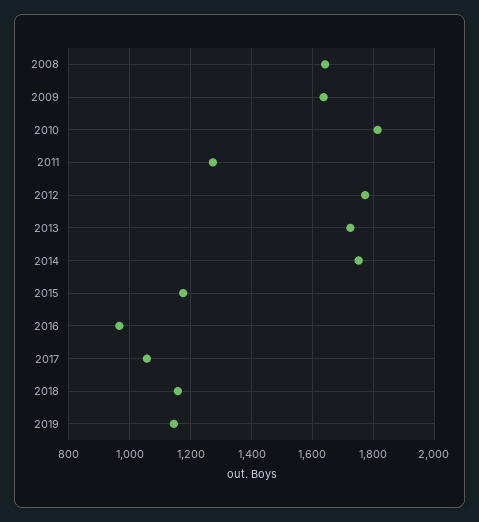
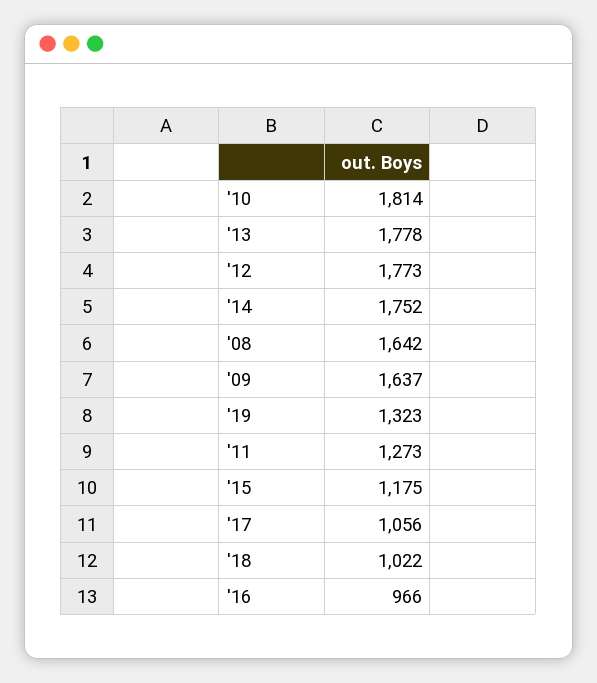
  {
    "2008": 1642,
    "2009": 1637,
    "2010": 1814,
    "2011": 1273,
    "2012": 1773,
-   "2013": 1720,
+   "2013": 1778,
    "2014": 1752,
    "2015": 1175,
    "2016": 966,
    "2017": 1056,
-   "2018": 1160,
+   "2018": 1022,
-   "2019": 1140
+   "2019": 1323
  }

